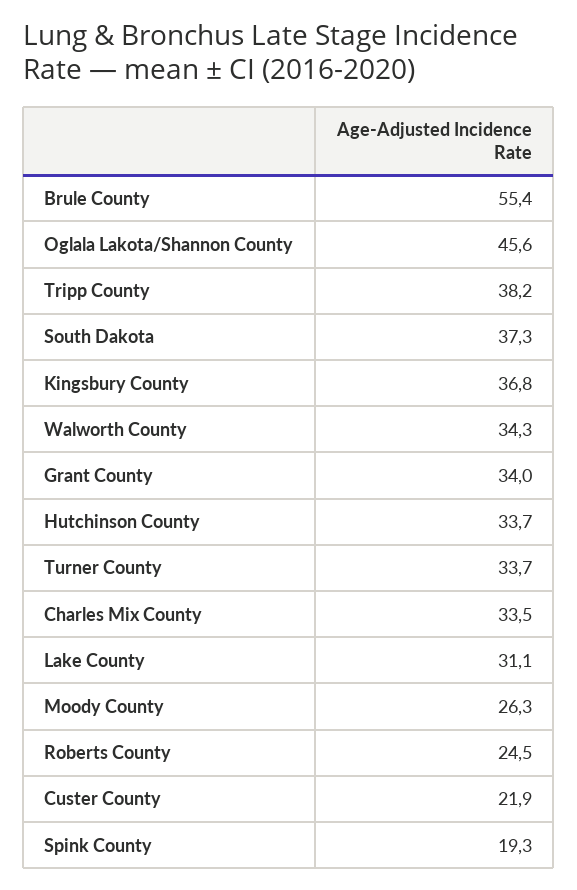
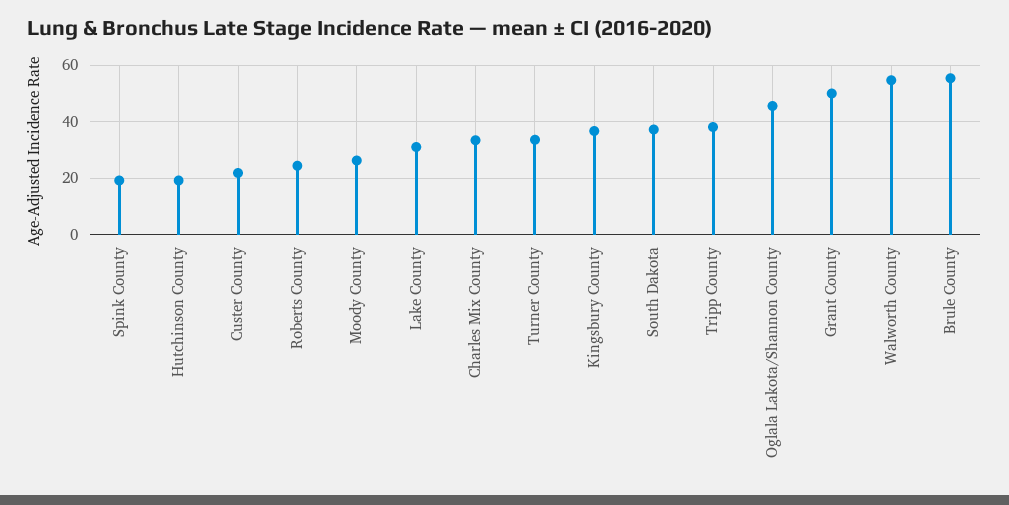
  {
    "Brule County": 55.4,
    "Oglala Lakota/Shannon County": 45.6,
    "Tripp County": 38.2,
    "South Dakota": 37.3,
    "Kingsbury County": 36.8,
-   "Walworth County": 34.3,
+   "Walworth County": 55,
-   "Grant County": 34,
+   "Grant County": 50,
-   "Hutchinson County": 33.7,
+   "Hutchinson County": 20,
    "Turner County": 33.7,
    "Charles Mix County": 33.5,
    "Lake County": 31.1,
    "Moody County": 26.3,
    "Roberts County": 24.5,
    "Custer County": 21.9,
    "Spink County": 19.3
  }

